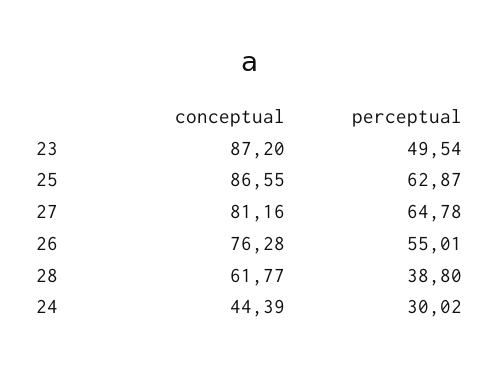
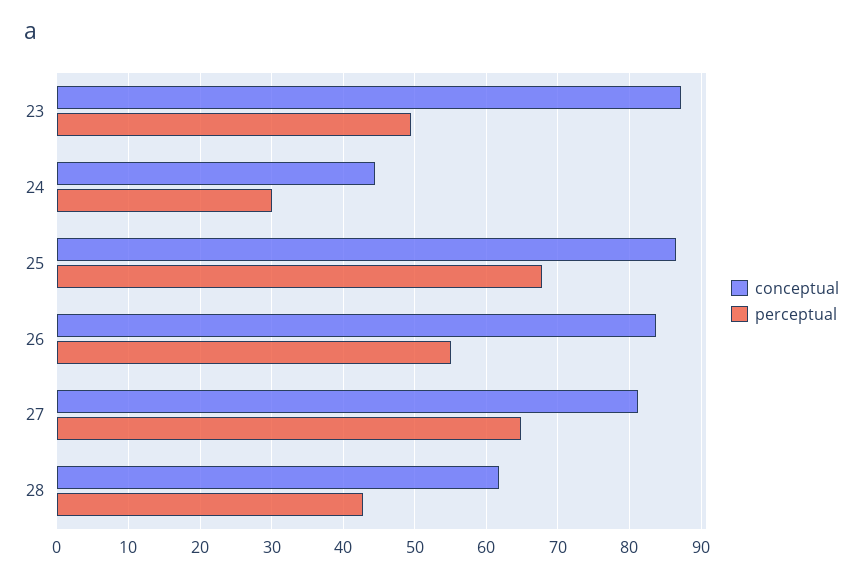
  {
    "conceptual": {
      "23": 87.2,
      "25": 86.55,
      "27": 81.16,
-     "26": 76.28,
+     "26": 84,
      "28": 61.77,
      "24": 44.39
    },
    "perceptual": {
      "23": 49.54,
-     "25": 62.87,
+     "25": 68,
      "27": 64.78,
      "26": 55.01,
-     "28": 38.8,
+     "28": 43,
      "24": 30.02
    }
  }

